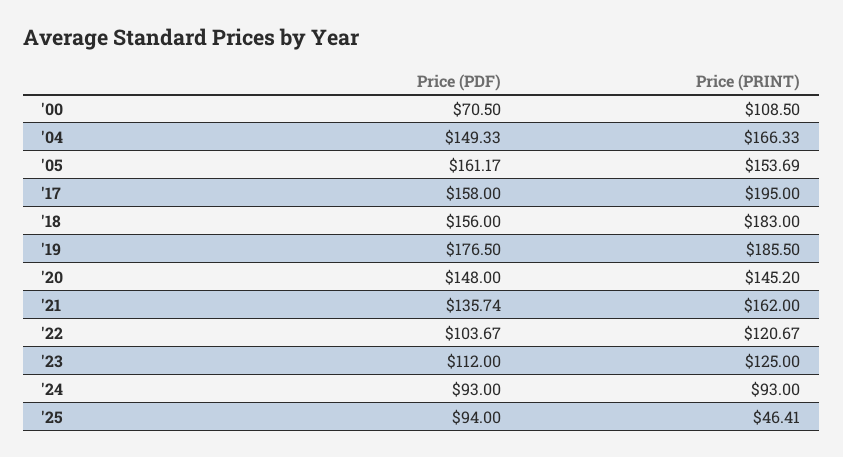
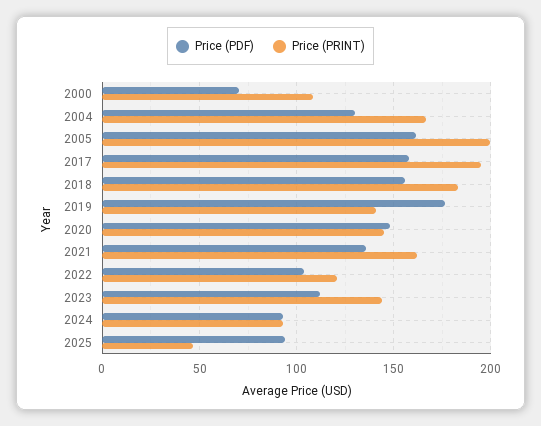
  {
    "Price (PDF)": {
      "'00": 70.5,
-     "'04": 149.33,
+     "'04": 130,
      "'05": 161.17,
      "'17": 158,
      "'18": 156,
      "'19": 176.5,
      "'20": 148,
      "'21": 135.74,
      "'22": 103.67,
      "'23": 112,
      "'24": 93,
      "'25": 94
    },
    "Price (PRINT)": {
      "'00": 108.5,
      "'04": 166.33,
-     "'05": 153.69,
+     "'05": 200,
      "'17": 195,
      "'18": 183,
-     "'19": 185.5,
+     "'19": 140,
      "'20": 145.2,
      "'21": 162,
      "'22": 120.67,
-     "'23": 125,
+     "'23": 145,
      "'24": 93,
      "'25": 46.41
    }
  }

